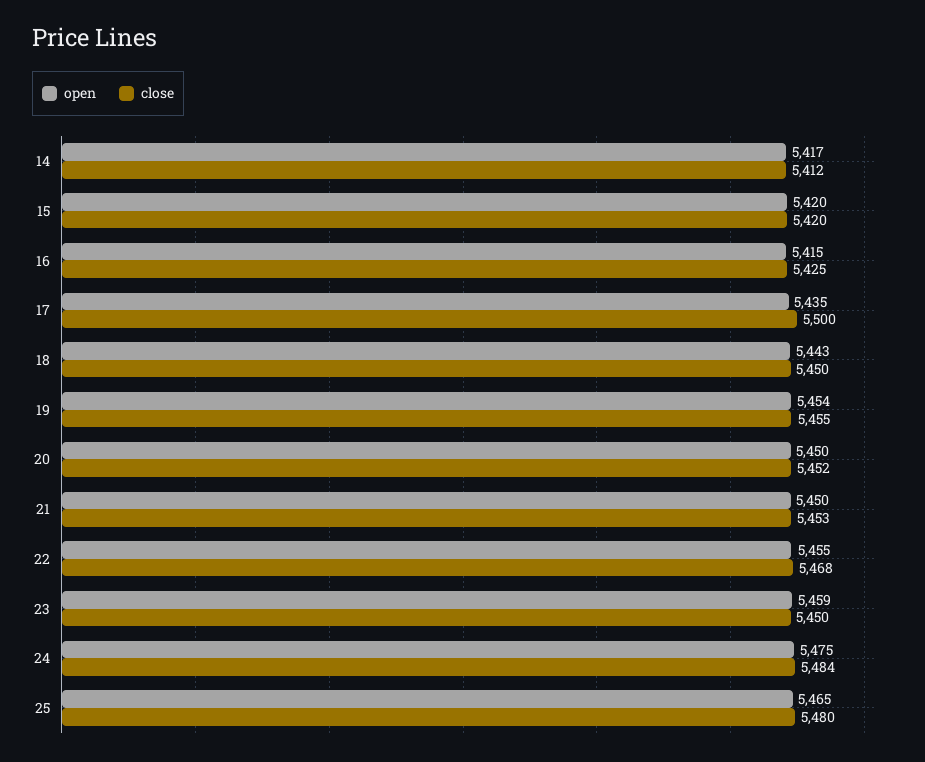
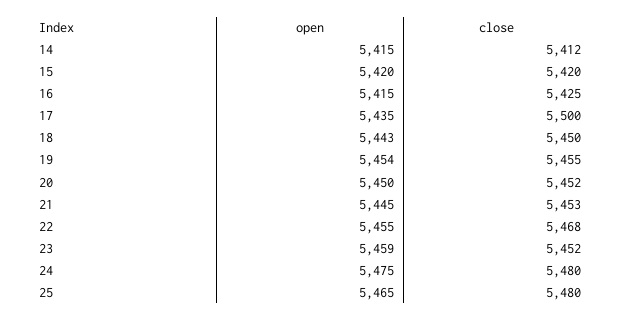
  {
    "open": {
-     "14": 5417,
+     "14": 5415,
      "15": 5420,
      "16": 5415,
      "17": 5435,
      "18": 5443,
      "19": 5454,
      "20": 5450,
-     "21": 5450,
+     "21": 5445,
      "22": 5455,
      "23": 5459,
      "24": 5475,
      "25": 5465
    },
    "close": {
      "14": 5412,
      "15": 5420,
      "16": 5425,
      "17": 5500,
      "18": 5450,
      "19": 5455,
      "20": 5452,
      "21": 5453,
      "22": 5468,
-     "23": 5450,
+     "23": 5452,
-     "24": 5484,
+     "24": 5480,
      "25": 5480
    }
  }

